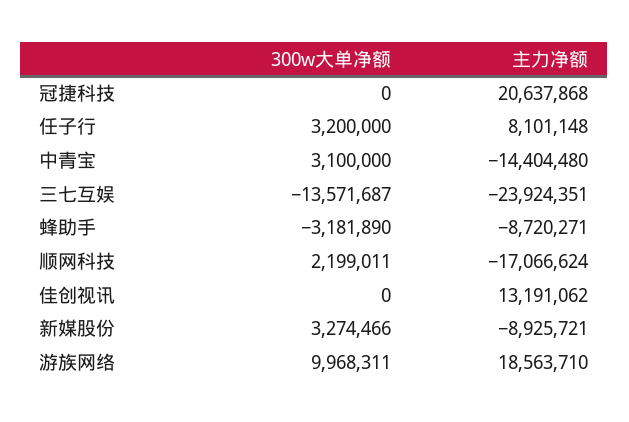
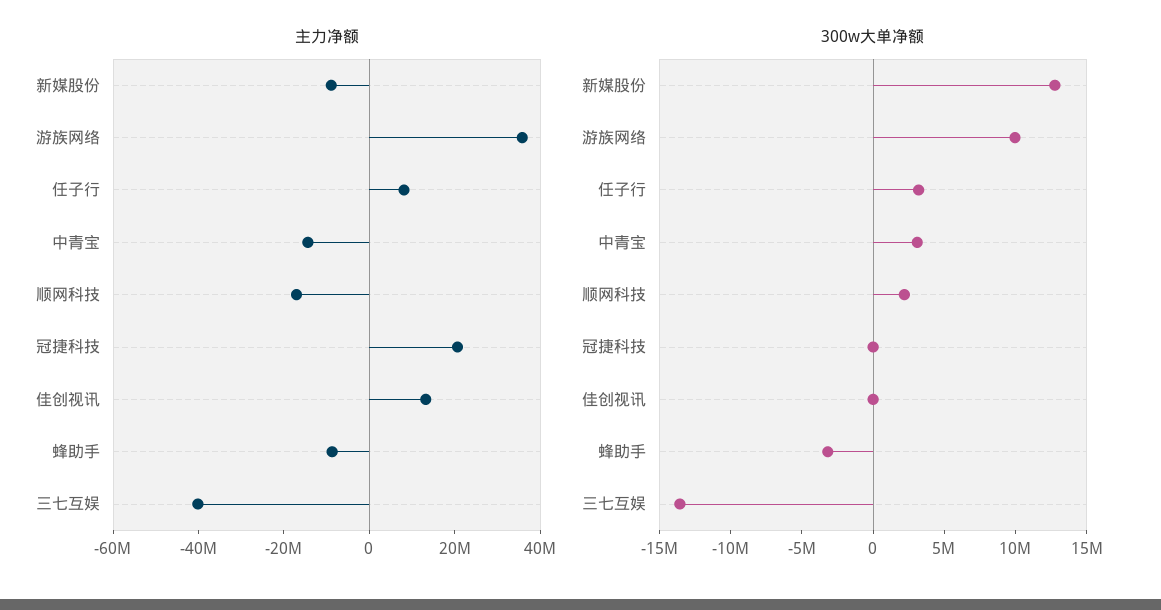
  {
    "300w大单净额": {
      "冠捷科技": 0,
      "任子行": 3200000,
      "中青宝": 3100000,
      "三七互娱": -13571687,
      "蜂助手": -3181890,
      "顺网科技": 2199011,
      "佳创视讯": 0,
-     "新媒股份": 3274466,
+     "新媒股份": 13000000,
      "游族网络": 9968311
    },
    "主力净额": {
      "冠捷科技": 20637868,
      "任子行": 8101148,
      "中青宝": -14404480,
-     "三七互娱": -23924351,
+     "三七互娱": -40000000,
      "蜂助手": -8720271,
      "顺网科技": -17066624,
      "佳创视讯": 13191062,
      "新媒股份": -8925721,
-     "游族网络": 18563710
+     "游族网络": 35000000
    }
  }

